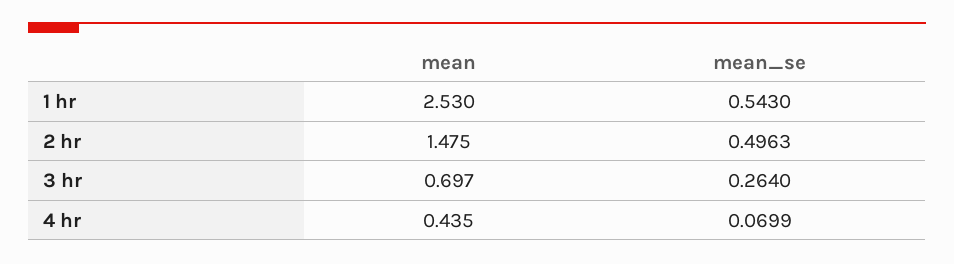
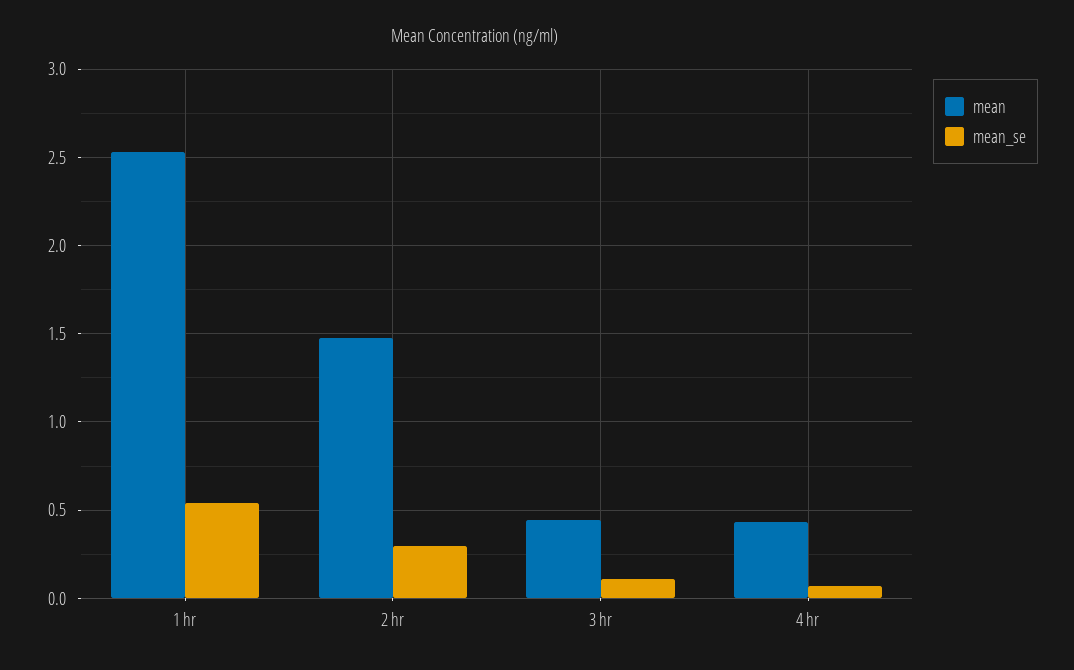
  {
    "mean": {
      "1 hr": 2.53,
      "2 hr": 1.475,
-     "3 hr": 0.697,
+     "3 hr": 0.45,
      "4 hr": 0.435
    },
    "mean_se": {
      "1 hr": 0.543,
-     "2 hr": 0.4963,
+     "2 hr": 0.3,
-     "3 hr": 0.264,
+     "3 hr": 0.1,
      "4 hr": 0.0699
    }
  }

